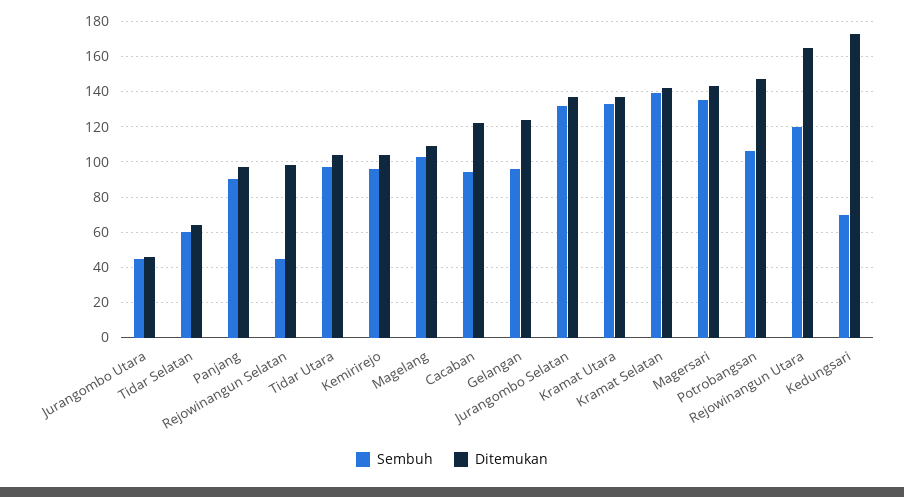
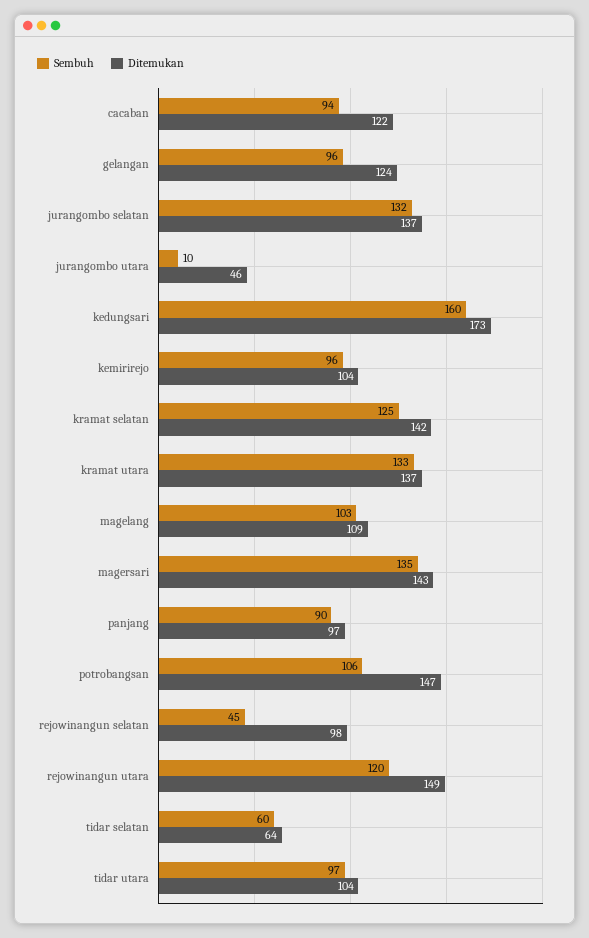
  {
    "Sembuh": {
-     "Jurangombo Utara": 45,
+     "Jurangombo Utara": 10,
      "Tidar Selatan": 60,
      "Panjang": 90,
      "Rejowinangun Selatan": 45,
      "Tidar Utara": 97,
      "Kemirirejo": 96,
      "Magelang": 103,
      "Cacaban": 94,
      "Gelangan": 96,
      "Jurangombo Selatan": 132,
      "Kramat Utara": 133,
-     "Kramat Selatan": 140,
+     "Kramat Selatan": 125,
      "Magersari": 135,
      "Potrobangsan": 106,
      "Rejowinangun Utara": 120,
-     "Kedungsari": 70
+     "Kedungsari": 160
    },
    "Ditemukan": {
      "Jurangombo Utara": 46,
      "Tidar Selatan": 64,
      "Panjang": 97,
      "Rejowinangun Selatan": 98,
      "Tidar Utara": 104,
      "Kemirirejo": 104,
      "Magelang": 109,
      "Cacaban": 122,
      "Gelangan": 124,
      "Jurangombo Selatan": 137,
      "Kramat Utara": 137,
      "Kramat Selatan": 142,
      "Magersari": 143,
      "Potrobangsan": 147,
-     "Rejowinangun Utara": 165,
+     "Rejowinangun Utara": 149,
      "Kedungsari": 173
    }
  }

